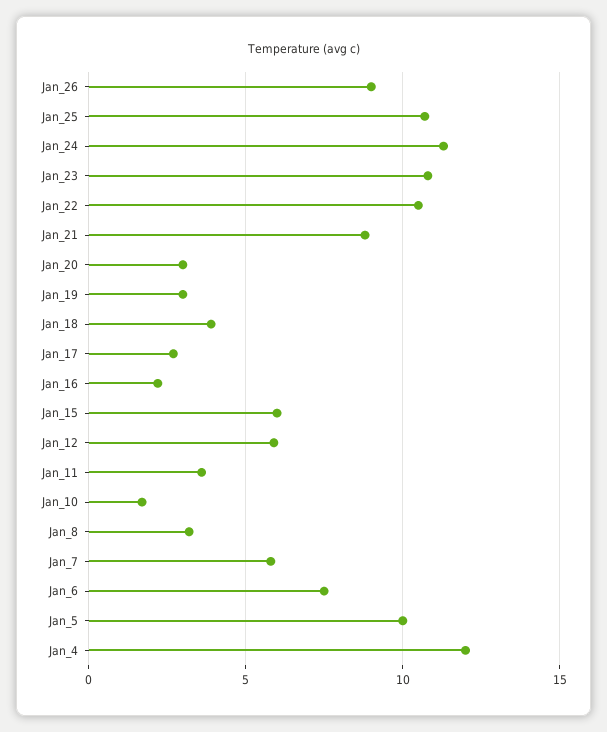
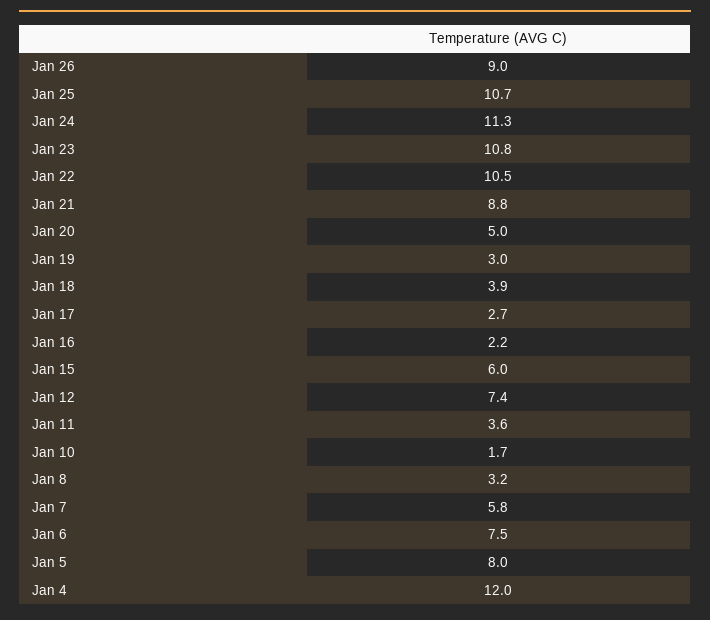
  {
    "Jan_26": 9,
    "Jan_25": 10.7,
    "Jan_24": 11.3,
    "Jan_23": 10.8,
    "Jan_22": 10.5,
    "Jan_21": 8.8,
-   "Jan_20": 3,
+   "Jan_20": 5,
    "Jan_19": 3,
    "Jan_18": 3.9,
    "Jan_17": 2.7,
    "Jan_16": 2.2,
    "Jan_15": 6,
-   "Jan_12": 6,
+   "Jan_12": 7.4,
    "Jan_11": 3.6,
    "Jan_10": 1.7,
    "Jan_8": 3.2,
    "Jan_7": 5.8,
    "Jan_6": 7.5,
-   "Jan_5": 10,
+   "Jan_5": 8,
    "Jan_4": 12
  }

